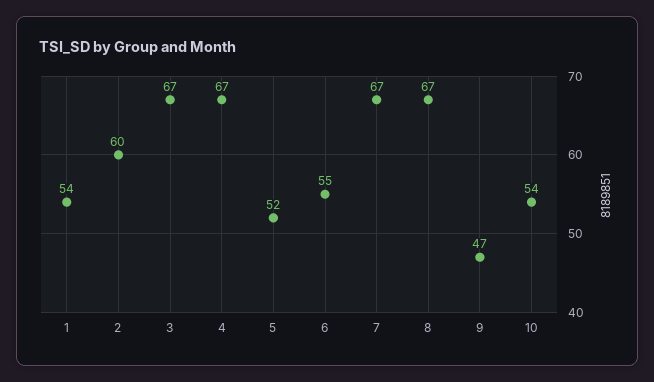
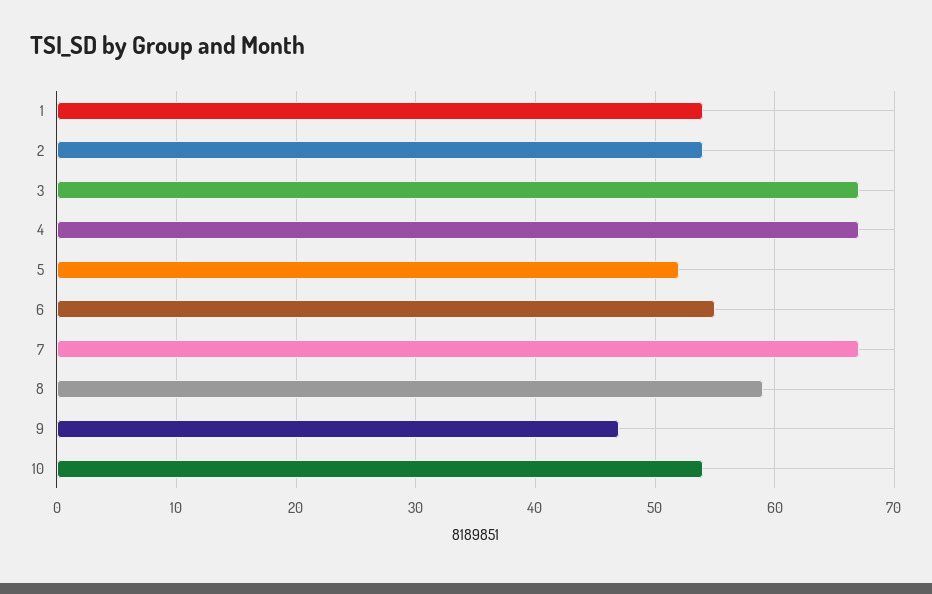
  {
    "1": 54,
-   "2": 60,
+   "2": 54,
    "3": 67,
    "4": 67,
    "5": 52,
    "6": 55,
    "7": 67,
-   "8": 67,
+   "8": 59,
    "9": 47,
    "10": 54
  }

